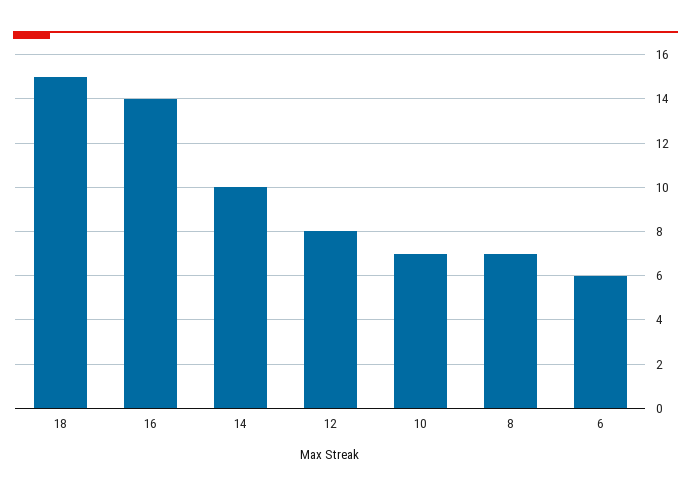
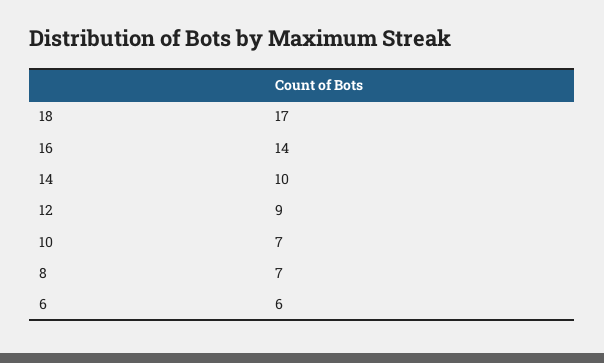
  {
-   "18": 15,
+   "18": 17,
    "16": 14,
    "14": 10,
-   "12": 8,
+   "12": 9,
    "10": 7,
    "8": 7,
    "6": 6
  }

